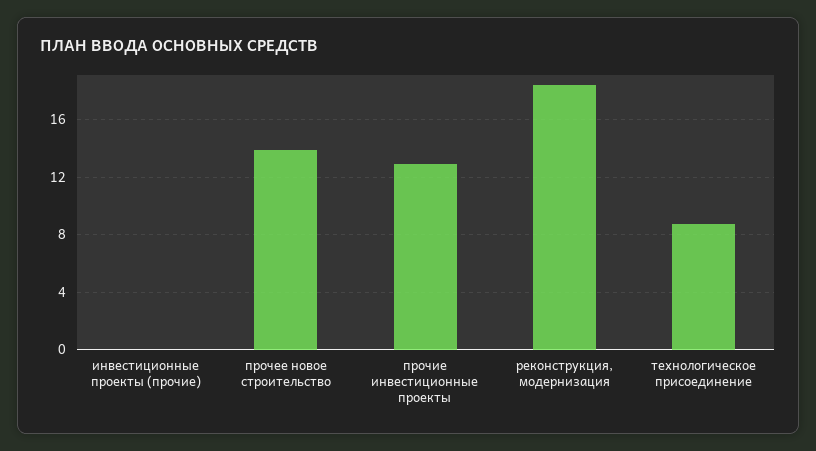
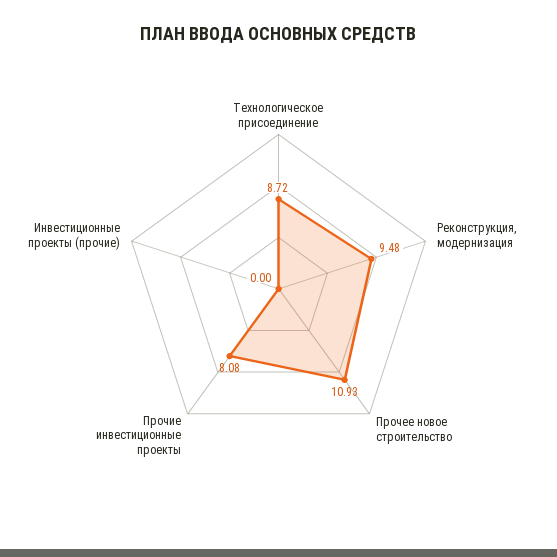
  {
    "инвестиционные проекты (прочие)": 0,
-   "прочее новое строительство": 14,
+   "прочее новое строительство": 10.93,
-   "прочие инвестиционные проекты": 13,
+   "прочие инвестиционные проекты": 8.08,
-   "реконструкция, модернизация": 18.5,
+   "реконструкция, модернизация": 9.48,
    "технологическое присоединение": 8.72
  }

